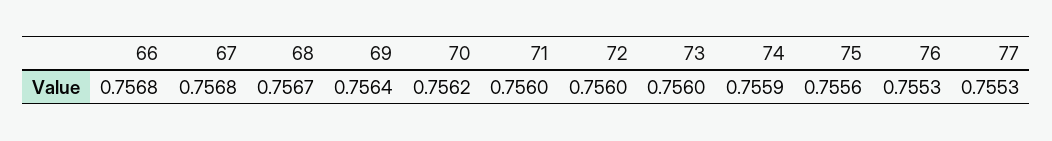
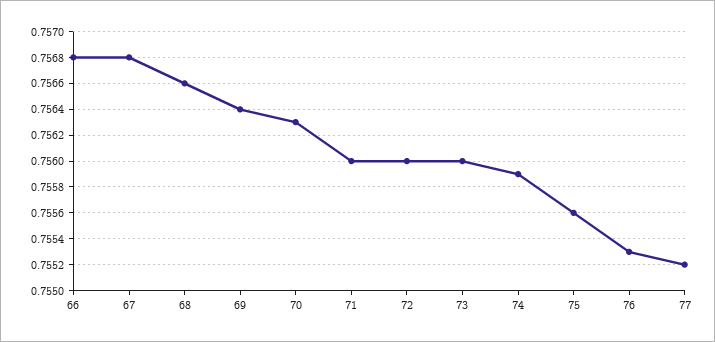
  {
    "66": 0.7568,
    "67": 0.7568,
-   "68": 0.7567,
+   "68": 0.7566,
    "69": 0.7564,
-   "70": 0.7562,
+   "70": 0.7563,
    "71": 0.756,
    "72": 0.756,
    "73": 0.756,
    "74": 0.7559,
    "75": 0.7556,
    "76": 0.7553,
-   "77": 0.7553
+   "77": 0.7552
  }

